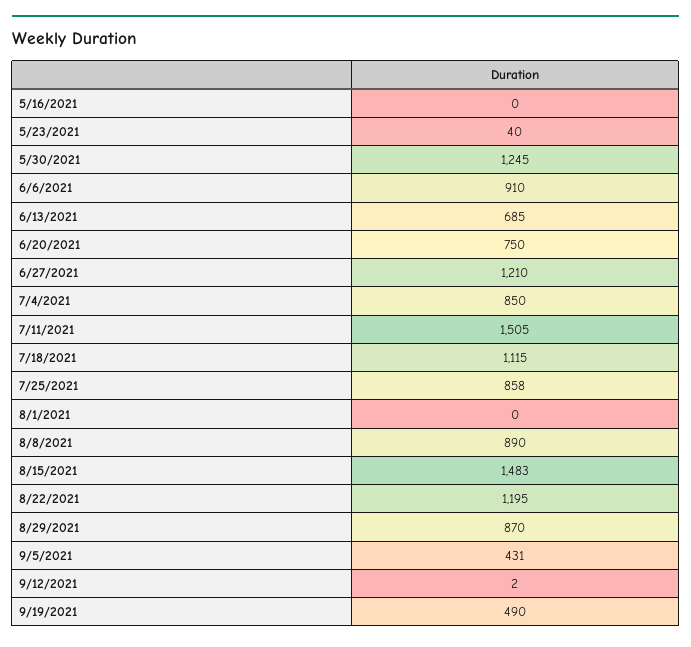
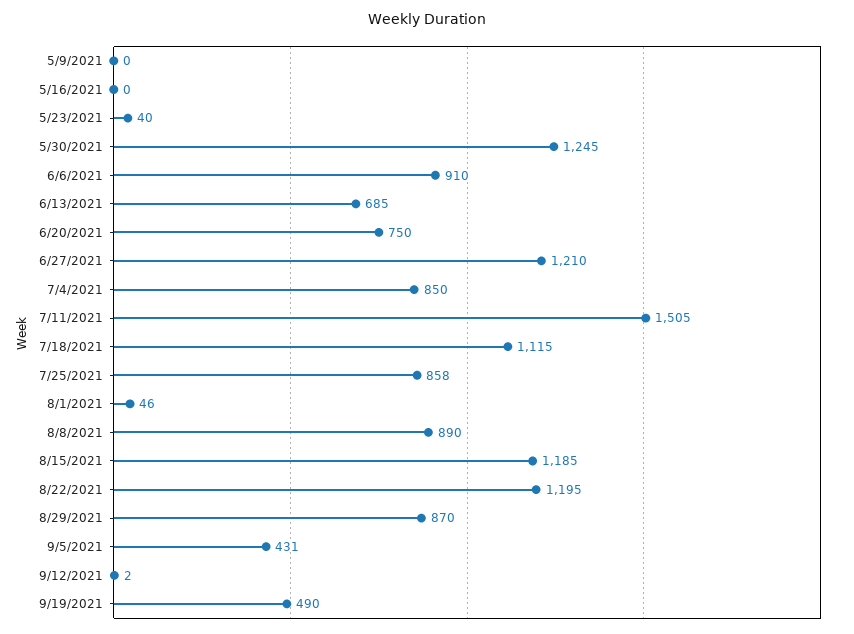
  {
    "5/16/2021": 0,
    "5/23/2021": 40,
    "5/30/2021": 1245,
    "6/6/2021": 910,
    "6/13/2021": 685,
    "6/20/2021": 750,
    "6/27/2021": 1210,
    "7/4/2021": 850,
    "7/11/2021": 1505,
    "7/18/2021": 1115,
    "7/25/2021": 858,
-   "8/1/2021": 0,
+   "8/1/2021": 46,
    "8/8/2021": 890,
-   "8/15/2021": 1483,
+   "8/15/2021": 1185,
    "8/22/2021": 1195,
    "8/29/2021": 870,
    "9/5/2021": 431,
    "9/12/2021": 2,
-   "9/19/2021": 490
+   "9/19/2021": 490,
+   "5/9/2021": 0
  }

